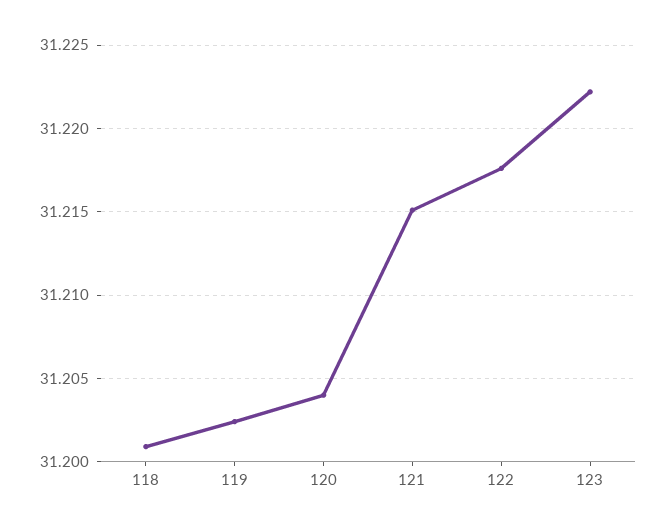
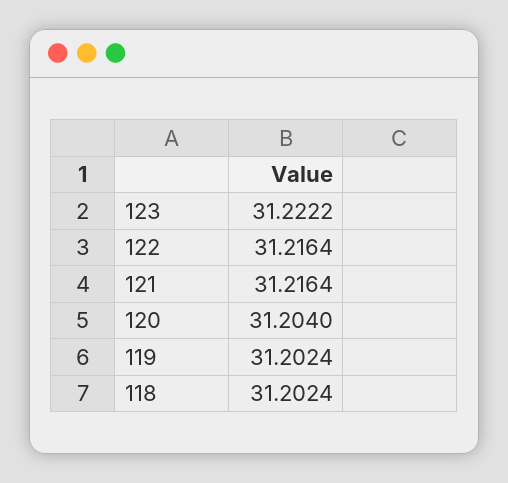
  {
-   "118": 31.201,
+   "118": 31.2024,
    "119": 31.2024,
    "120": 31.204,
-   "121": 31.215,
+   "121": 31.2164,
-   "122": 31.2175,
+   "122": 31.2164,
    "123": 31.2222
  }

